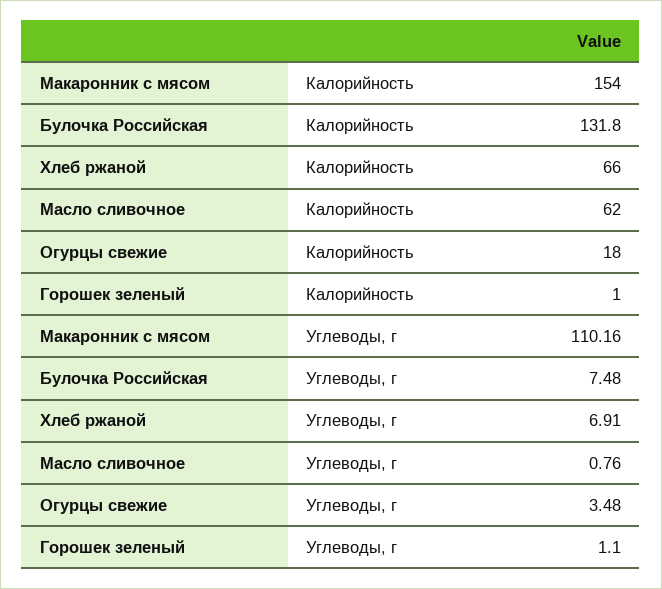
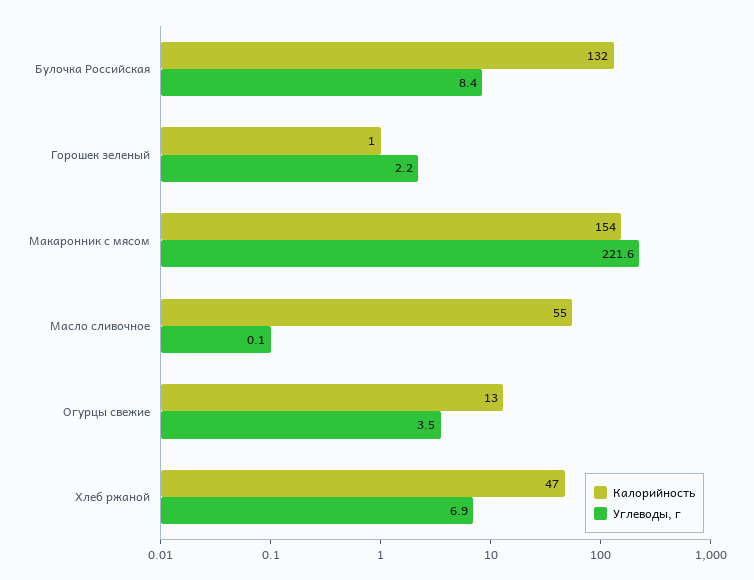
  {
    "Калорийность": {
      "Макаронник с мясом": 154,
      "Булочка Российская": 131.8,
-     "Хлеб ржаной": 66,
+     "Хлеб ржаной": 47,
-     "Масло сливочное": 62,
+     "Масло сливочное": 55,
-     "Огурцы свежие": 18,
+     "Огурцы свежие": 13,
      "Горошек зеленый": 1
    },
    "Углеводы, г": {
-     "Макаронник с мясом": 110.16,
+     "Макаронник с мясом": 221.6,
-     "Булочка Российская": 7.48,
+     "Булочка Российская": 8.4,
      "Хлеб ржаной": 6.91,
-     "Масло сливочное": 0.76,
+     "Масло сливочное": 0.1,
      "Огурцы свежие": 3.48,
-     "Горошек зеленый": 1.1
+     "Горошек зеленый": 2.2
    }
  }

